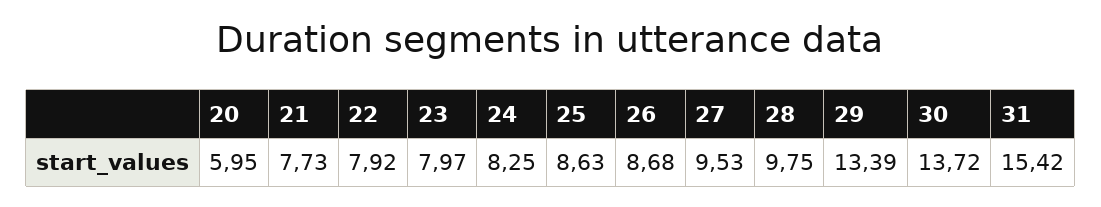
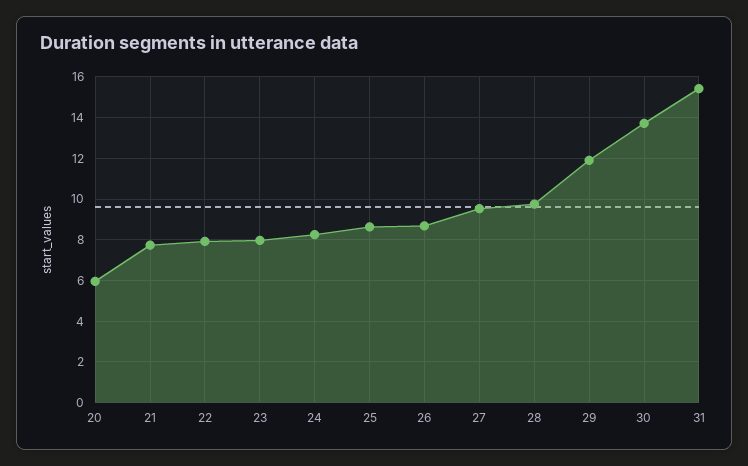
  {
    "20": 5.95,
    "21": 7.73,
    "22": 7.92,
    "23": 7.97,
    "24": 8.25,
    "25": 8.63,
    "26": 8.68,
    "27": 9.53,
    "28": 9.75,
-   "29": 13.39,
+   "29": 12,
    "30": 13.72,
    "31": 15.42
  }

